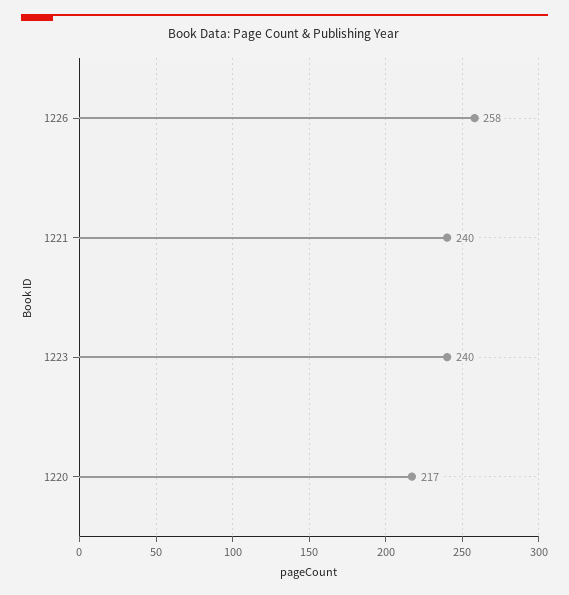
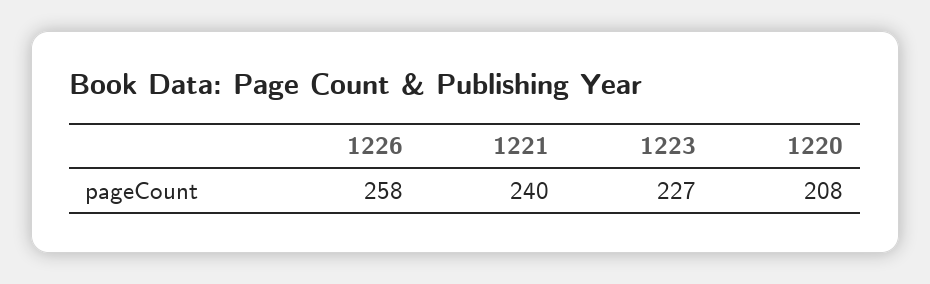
  {
    "1226": 258,
    "1221": 240,
-   "1223": 240,
+   "1223": 227,
-   "1220": 217
+   "1220": 208
  }

